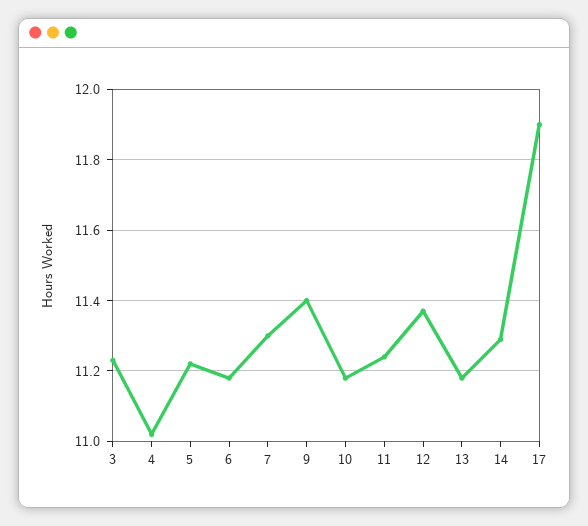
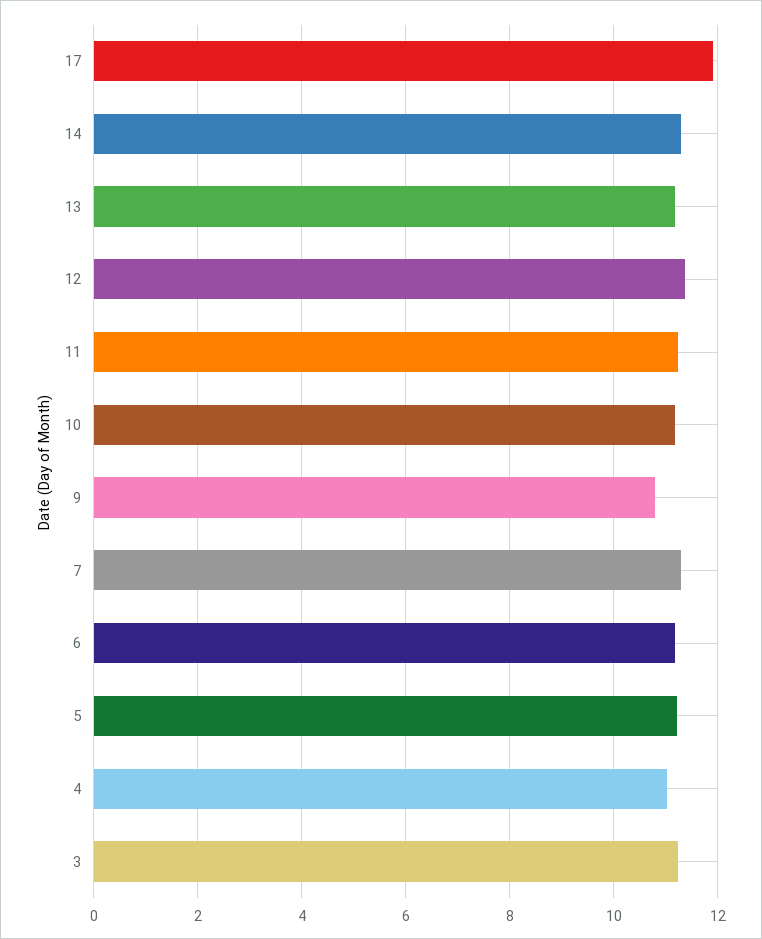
  {
    "3": 11.25,
    "4": 11,
    "5": 11.2,
    "6": 11.2,
    "7": 11.3,
-   "9": 11.4,
+   "9": 10.8,
    "10": 11.2,
    "11": 11.25,
    "12": 11.35,
    "13": 11.2,
    "14": 11.3,
    "17": 11.9
  }

